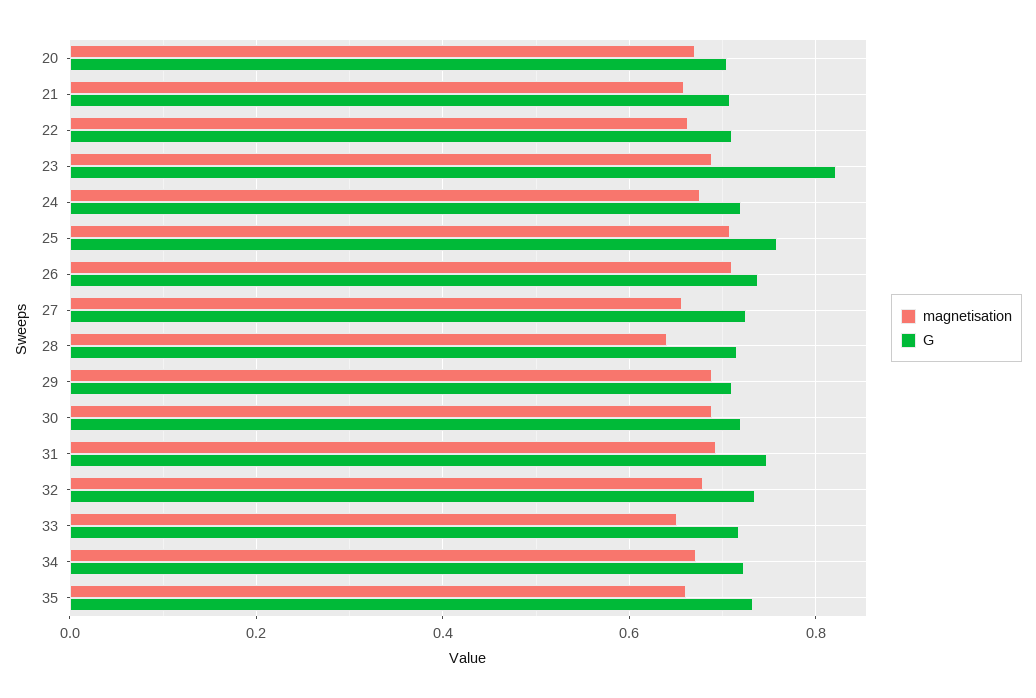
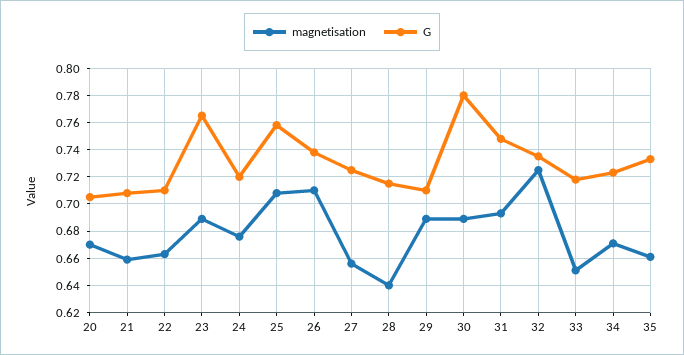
  {
    "magnetisation": {
      "20": 0.67,
      "21": 0.66,
      "22": 0.665,
      "23": 0.69,
      "24": 0.675,
      "25": 0.71,
      "26": 0.71,
      "27": 0.655,
      "28": 0.64,
      "29": 0.69,
      "30": 0.69,
      "31": 0.695,
-     "32": 0.68,
+     "32": 0.725,
      "33": 0.65,
      "34": 0.67,
      "35": 0.66
    },
    "G": {
      "20": 0.705,
      "21": 0.71,
      "22": 0.71,
-     "23": 0.82,
+     "23": 0.765,
      "24": 0.72,
      "25": 0.76,
      "26": 0.74,
      "27": 0.725,
      "28": 0.715,
      "29": 0.71,
-     "30": 0.72,
+     "30": 0.78,
      "31": 0.75,
      "32": 0.735,
      "33": 0.72,
      "34": 0.725,
      "35": 0.735
    }
  }

